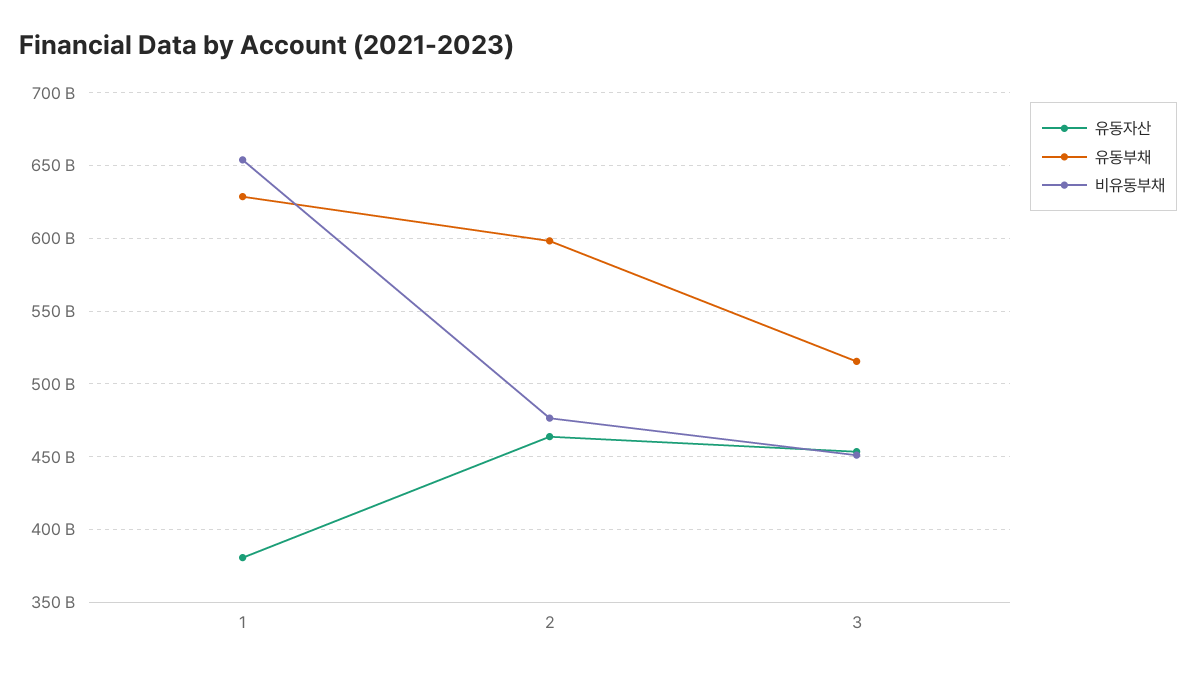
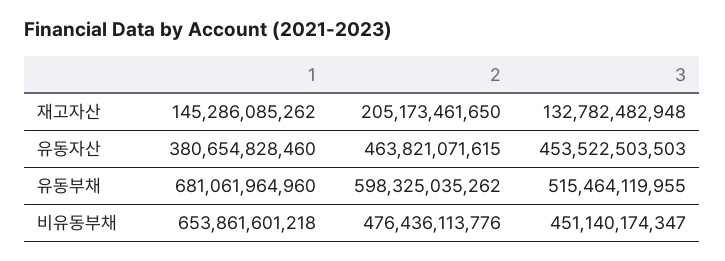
  {
    "유동자산": {
      "1": 380654828460,
      "2": 463821071615,
      "3": 453522503503
    },
    "유동부채": {
-     "1": 630000000000,
+     "1": 681061964960,
      "2": 598325035262,
      "3": 515464119955
    },
    "비유동부채": {
      "1": 653861601218,
      "2": 476436113776,
      "3": 451140174347
-   }
+   },
+   "재고자산": {
+     "1": 145286085262,
+     "2": 205173461650,
+     "3": 132782482948
+   }
  }

